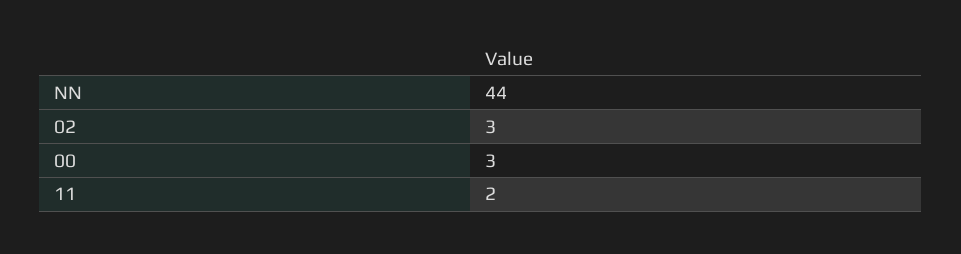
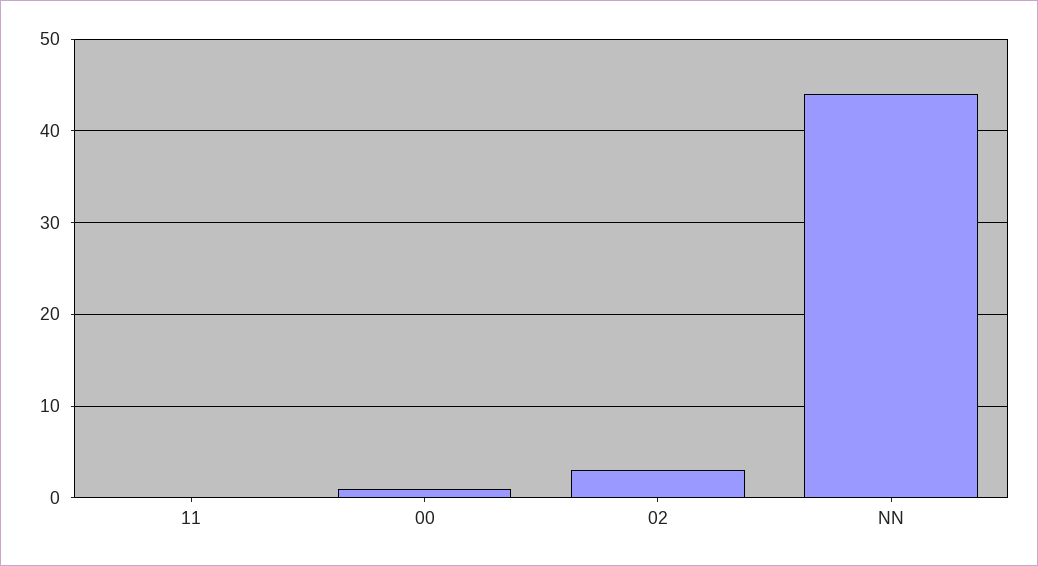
  {
    "NN": 44,
    "02": 3,
-   "00": 3,
+   "00": 1,
-   "11": 2
+   "11": 0
  }

